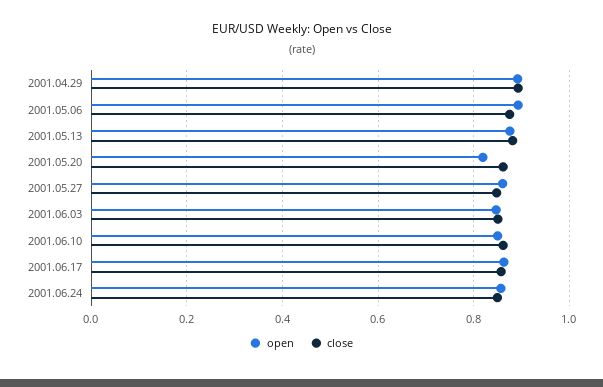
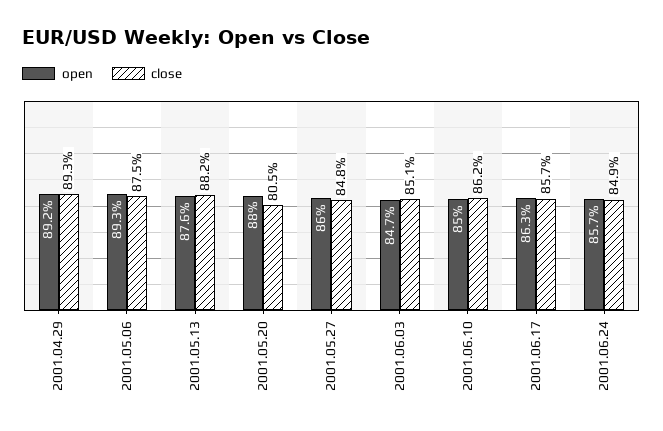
  {
    "open": {
      "2001.04.29": 0.892,
      "2001.05.06": 0.893,
      "2001.05.13": 0.876,
-     "2001.05.20": 0.82,
+     "2001.05.20": 0.88,
      "2001.05.27": 0.86,
      "2001.06.03": 0.847,
      "2001.06.10": 0.85,
      "2001.06.17": 0.863,
      "2001.06.24": 0.857
    },
    "close": {
      "2001.04.29": 0.893,
      "2001.05.06": 0.875,
      "2001.05.13": 0.882,
-     "2001.05.20": 0.86,
+     "2001.05.20": 0.805,
      "2001.05.27": 0.848,
      "2001.06.03": 0.851,
      "2001.06.10": 0.862,
      "2001.06.17": 0.857,
      "2001.06.24": 0.849
    }
  }

